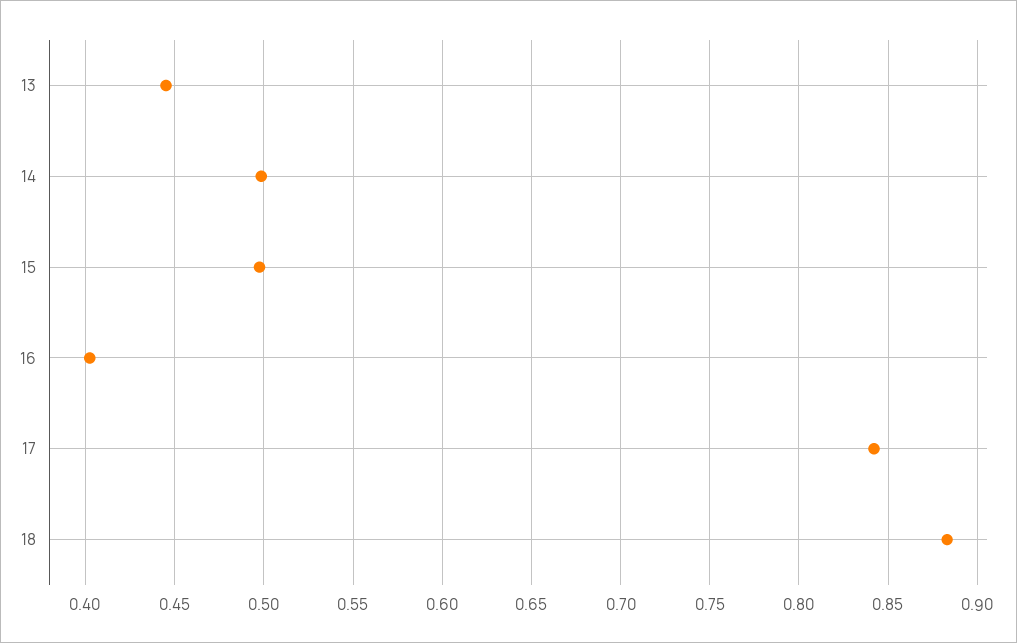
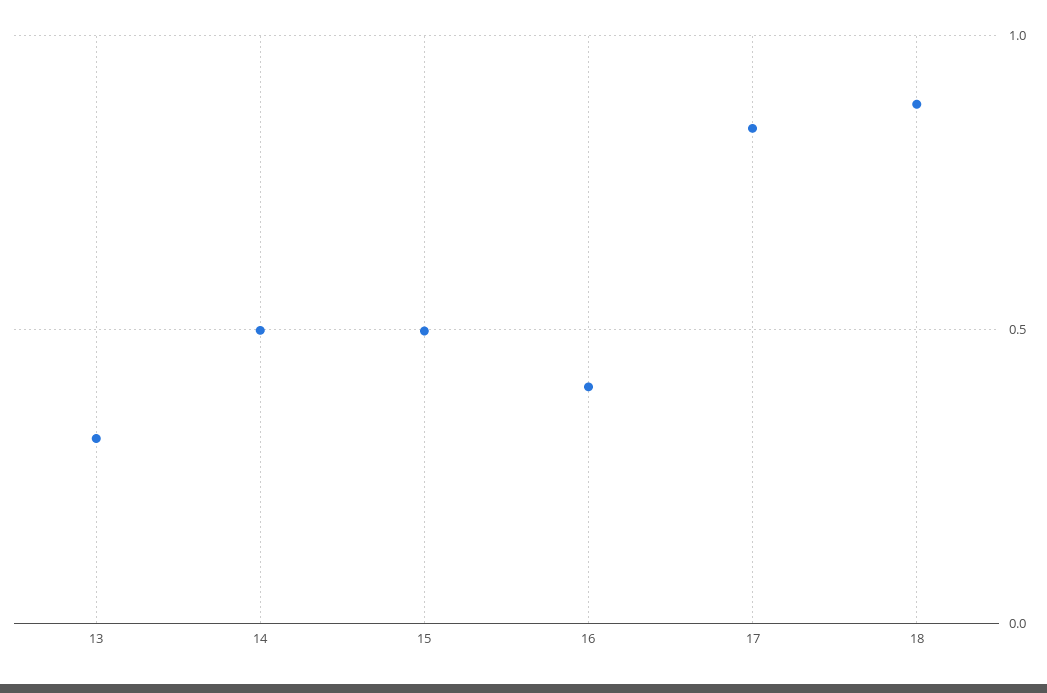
  {
-   "13": 0.445,
+   "13": 0.3,
    "14": 0.5,
    "15": 0.5,
    "16": 0.4,
    "17": 0.84,
    "18": 0.885
  }

